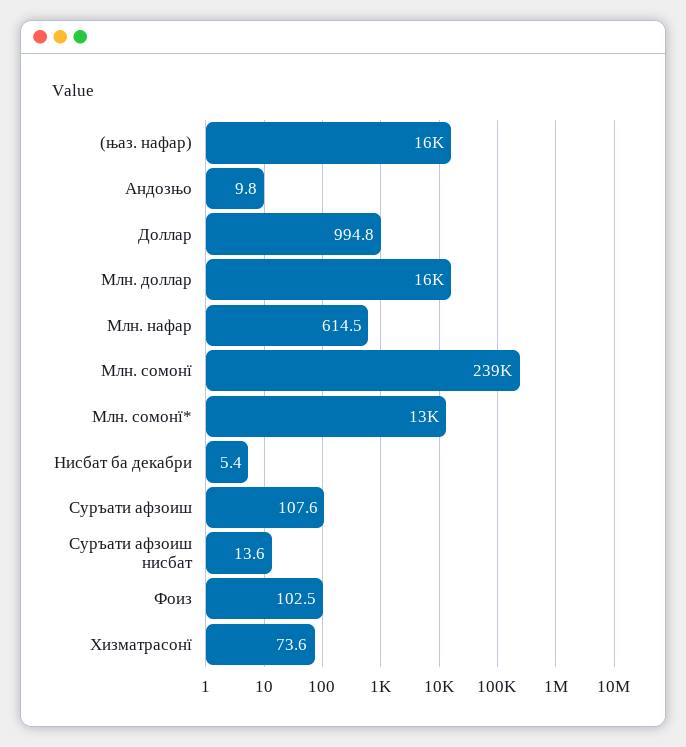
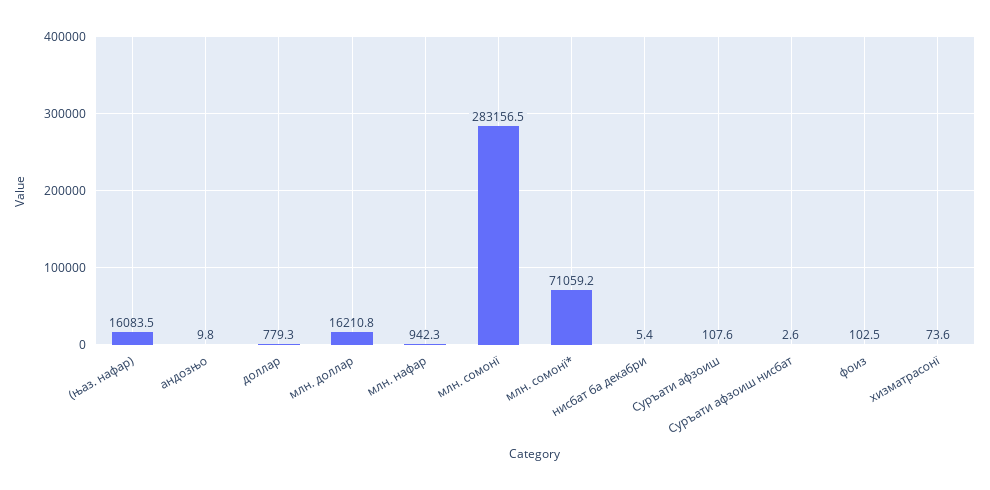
  {
    "(њаз. нафар)": 16083.5,
    "Андозњо": 9.8,
-   "Доллар": 994.8,
+   "Доллар": 779.3,
    "Млн. доллар": 16210.8,
-   "Млн. нафар": 614.5,
+   "Млн. нафар": 942.3,
-   "Млн. сомонї": 239000,
+   "Млн. сомонї": 283156.5,
-   "Млн. сомонї*": 13000,
+   "Млн. сомонї*": 71059.2,
    "Нисбат ба декабри": 5.4,
    "Суръати афзоиш": 107.6,
-   "Суръати афзоиш нисбат": 13.6,
+   "Суръати афзоиш нисбат": 2.6,
    "Фоиз": 102.5,
    "Хизматрасонї": 73.6
  }

